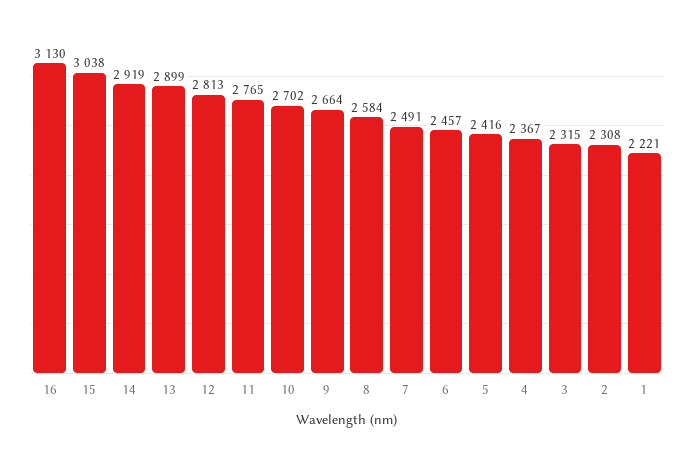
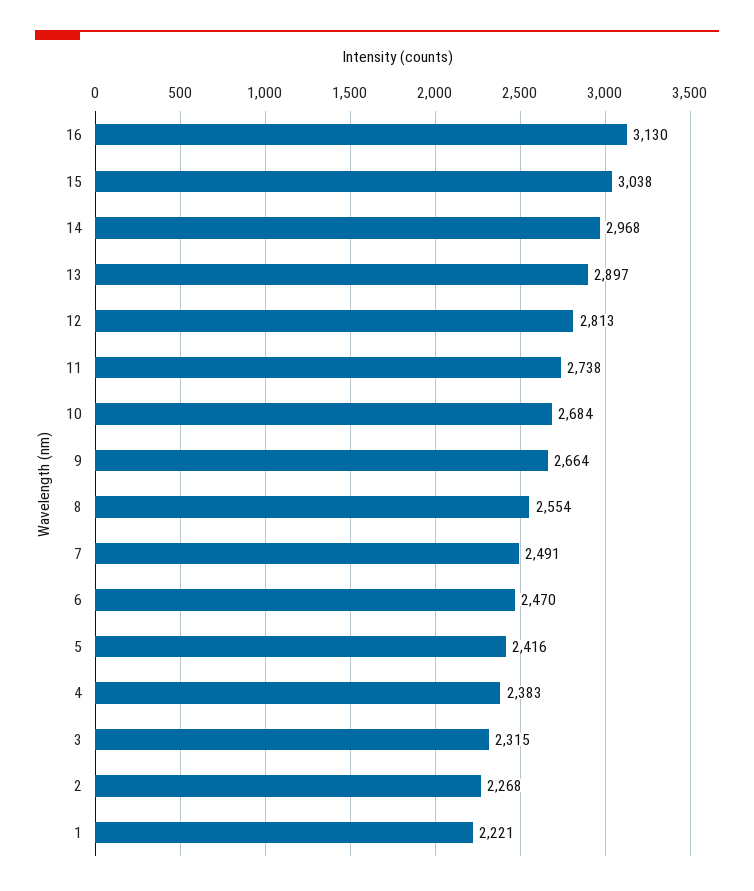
  {
    "16": 3130,
    "15": 3038,
-   "14": 2919,
+   "14": 2968,
-   "13": 2899,
+   "13": 2897,
    "12": 2813,
-   "11": 2765,
+   "11": 2738,
-   "10": 2702,
+   "10": 2684,
    "9": 2664,
-   "8": 2584,
+   "8": 2554,
    "7": 2491,
-   "6": 2457,
+   "6": 2470,
    "5": 2416,
-   "4": 2367,
+   "4": 2383,
    "3": 2315,
-   "2": 2308,
+   "2": 2268,
    "1": 2221
  }

